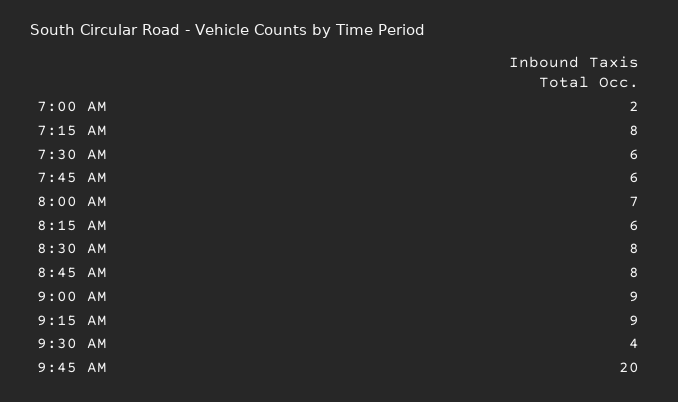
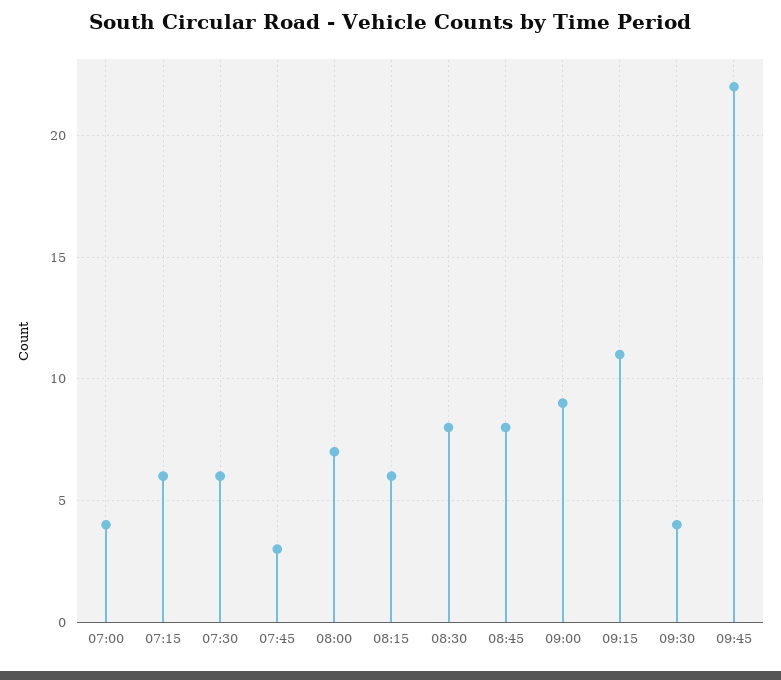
  {
-   "7:00 AM": 2,
+   "7:00 AM": 4,
-   "7:15 AM": 8,
+   "7:15 AM": 6,
    "7:30 AM": 6,
-   "7:45 AM": 6,
+   "7:45 AM": 3,
    "8:00 AM": 7,
    "8:15 AM": 6,
    "8:30 AM": 8,
    "8:45 AM": 8,
    "9:00 AM": 9,
-   "9:15 AM": 9,
+   "9:15 AM": 11,
    "9:30 AM": 4,
-   "9:45 AM": 20
+   "9:45 AM": 22
  }

